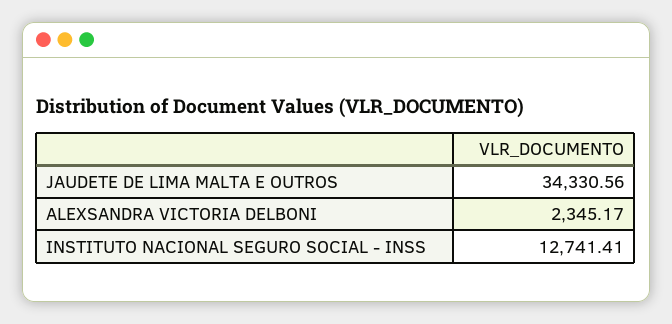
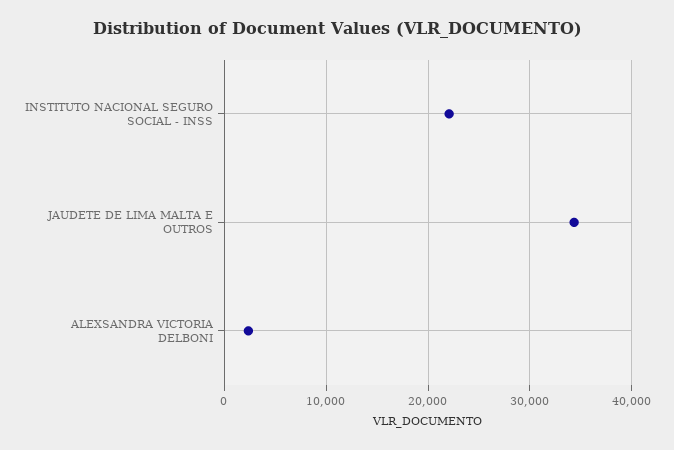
  {
    "JAUDETE DE LIMA MALTA E OUTROS": 34330.56,
    "ALEXSANDRA VICTORIA DELBONI": 2345.17,
-   "INSTITUTO NACIONAL SEGURO SOCIAL - INSS": 12741.41
+   "INSTITUTO NACIONAL SEGURO SOCIAL - INSS": 22000
  }

